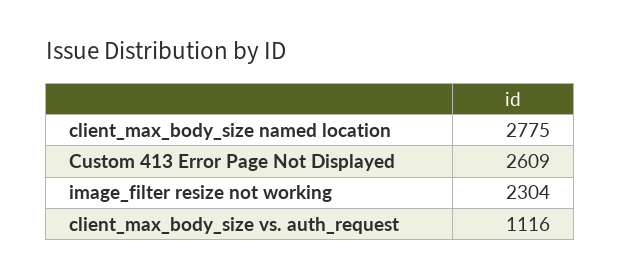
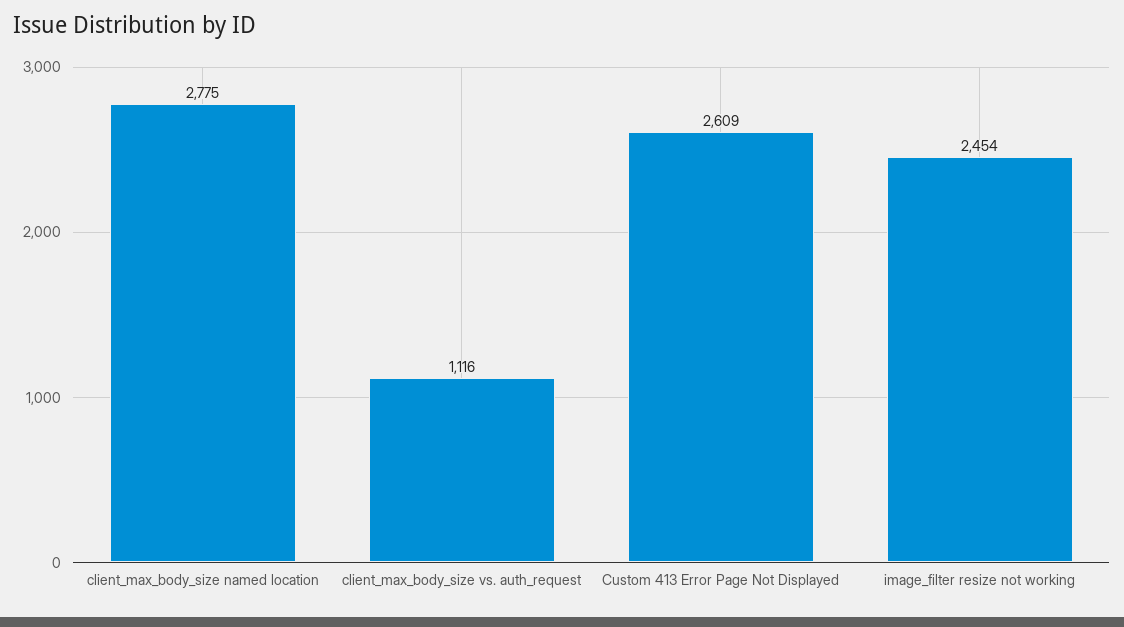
  {
    "client_max_body_size named location": 2775,
    "Custom 413 Error Page Not Displayed": 2609,
-   "image_filter resize not working": 2304,
+   "image_filter resize not working": 2454,
    "client_max_body_size vs. auth_request": 1116
  }

